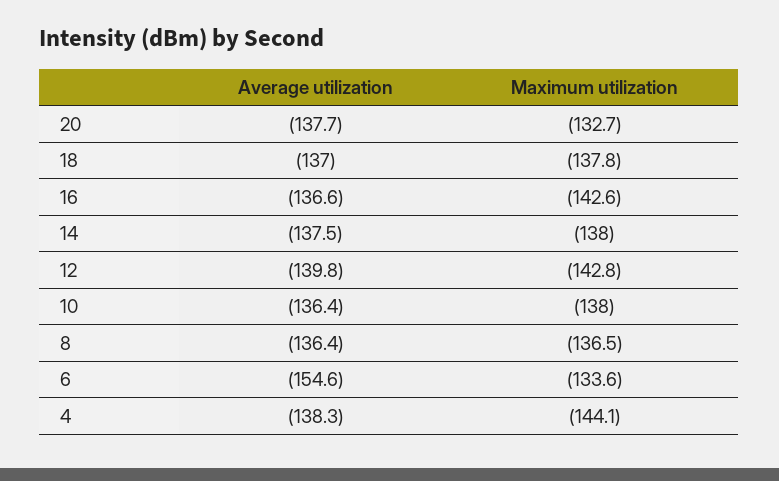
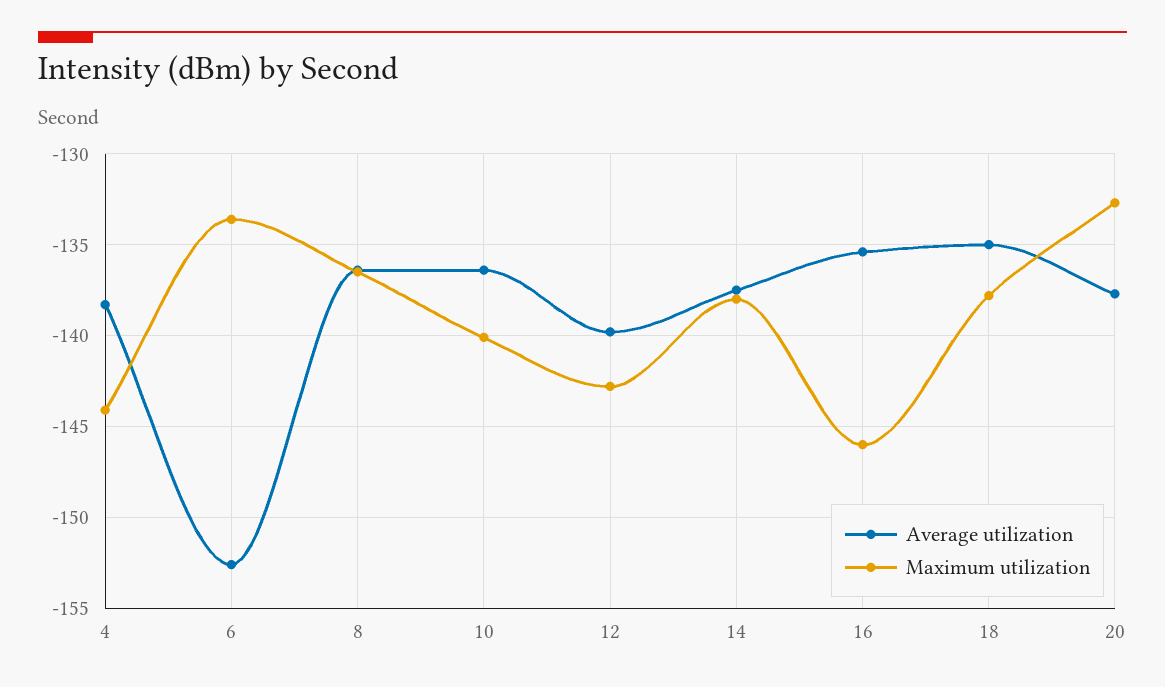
  {
    "Average utilization": {
      "20": -137.7,
-     "18": -137,
+     "18": -135,
-     "16": -136.6,
+     "16": -135.5,
      "14": -137.5,
      "12": -139.8,
      "10": -136.4,
      "8": -136.4,
-     "6": -154.6,
+     "6": -152.5,
      "4": -138.3
    },
    "Maximum utilization": {
      "20": -132.7,
      "18": -137.8,
-     "16": -142.6,
+     "16": -146,
      "14": -138,
      "12": -142.8,
-     "10": -138,
+     "10": -140,
      "8": -136.5,
      "6": -133.6,
      "4": -144.1
    }
  }

